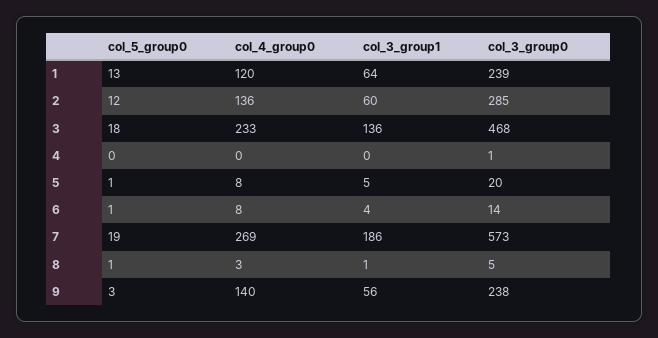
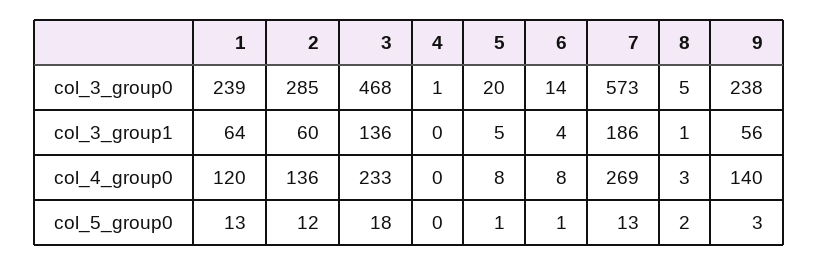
  {
    "col_5_group0": {
      "1": 13,
      "2": 12,
      "3": 18,
      "4": 0,
      "5": 1,
      "6": 1,
-     "7": 19,
+     "7": 13,
-     "8": 1,
+     "8": 2,
      "9": 3
    },
    "col_4_group0": {
      "1": 120,
      "2": 136,
      "3": 233,
      "4": 0,
      "5": 8,
      "6": 8,
      "7": 269,
      "8": 3,
      "9": 140
    },
    "col_3_group1": {
      "1": 64,
      "2": 60,
      "3": 136,
      "4": 0,
      "5": 5,
      "6": 4,
      "7": 186,
      "8": 1,
      "9": 56
    },
    "col_3_group0": {
      "1": 239,
      "2": 285,
      "3": 468,
      "4": 1,
      "5": 20,
      "6": 14,
      "7": 573,
      "8": 5,
      "9": 238
    }
  }

